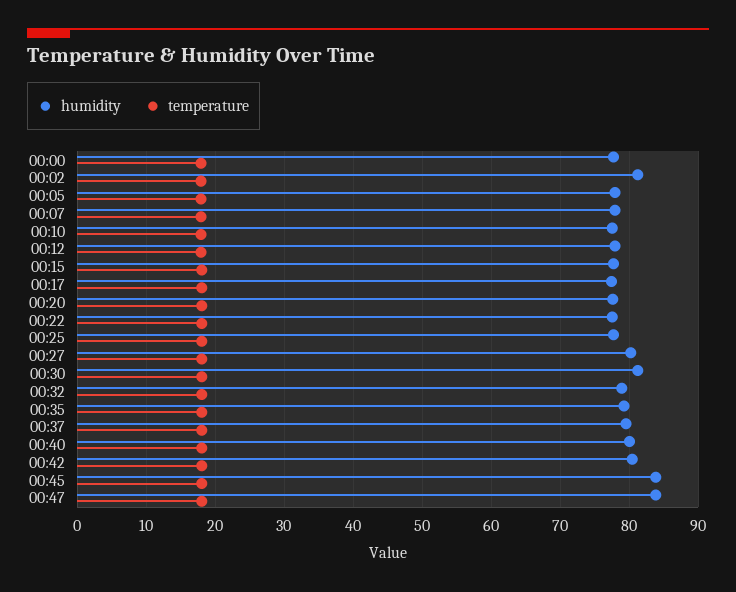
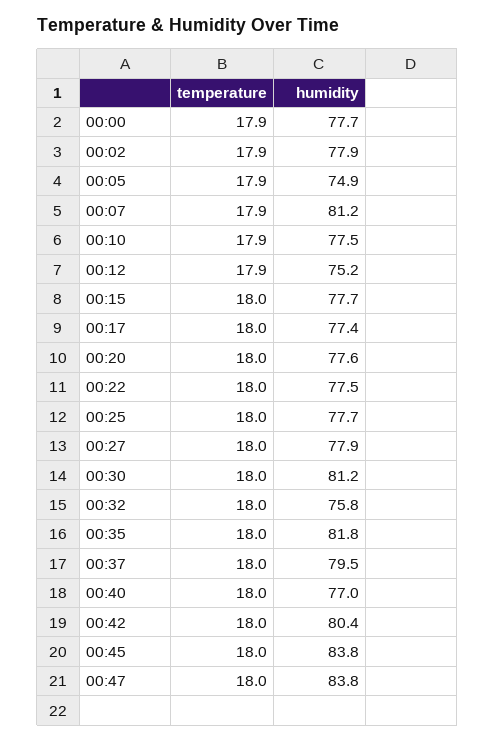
  {
    "humidity": {
      "00:00": 77.7,
-     "00:02": 81,
+     "00:02": 77.9,
-     "00:05": 78,
+     "00:05": 74.9,
-     "00:07": 78,
+     "00:07": 81.2,
      "00:10": 77.5,
-     "00:12": 78,
+     "00:12": 75.2,
      "00:15": 77.7,
      "00:17": 77.4,
      "00:20": 77.6,
      "00:22": 77.5,
      "00:25": 77.7,
-     "00:27": 80,
+     "00:27": 77.9,
      "00:30": 81.2,
-     "00:32": 79,
+     "00:32": 75.8,
-     "00:35": 79,
+     "00:35": 81.8,
      "00:37": 79.5,
-     "00:40": 80,
+     "00:40": 77,
      "00:42": 80.4,
      "00:45": 83.8,
      "00:47": 83.8
    },
    "temperature": {
      "00:00": 17.9,
      "00:02": 17.9,
      "00:05": 17.9,
      "00:07": 17.9,
      "00:10": 17.9,
      "00:12": 17.9,
      "00:15": 18,
      "00:17": 18,
      "00:20": 18,
      "00:22": 18,
      "00:25": 18,
      "00:27": 18,
      "00:30": 18,
      "00:32": 18,
      "00:35": 18,
      "00:37": 18,
      "00:40": 18,
      "00:42": 18,
      "00:45": 18,
      "00:47": 18
    }
  }

